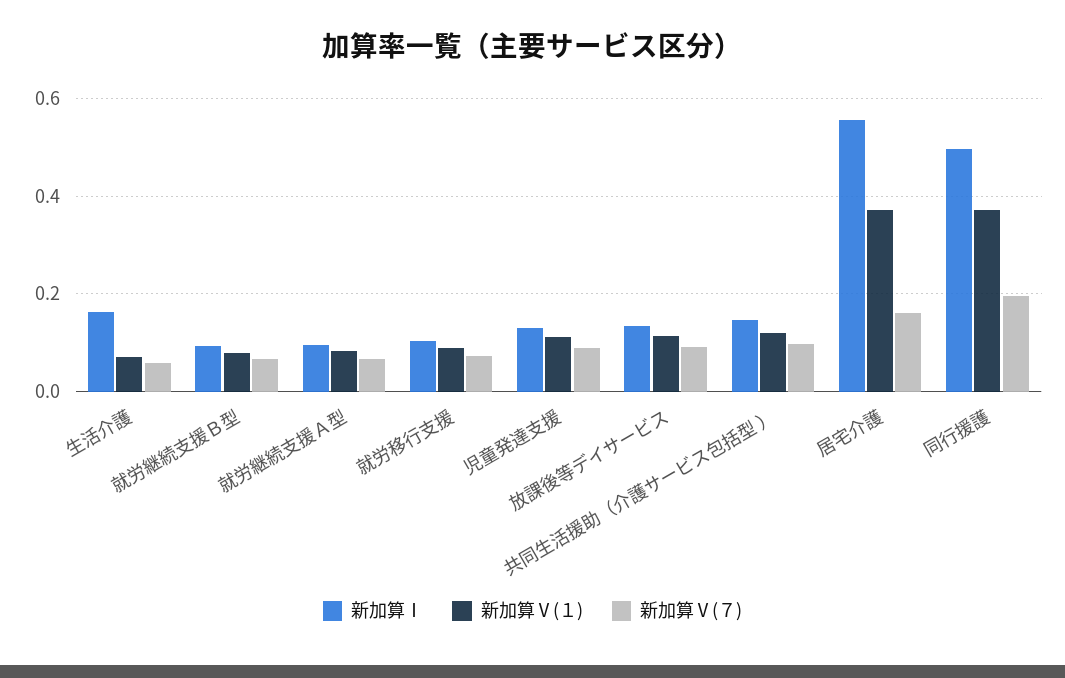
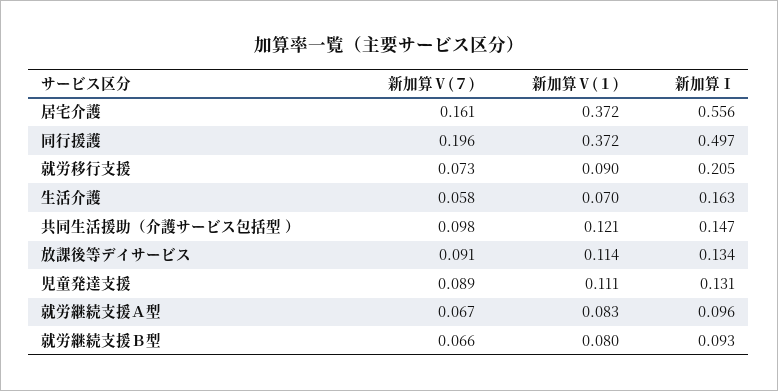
  {
    "新加算Ⅰ": {
      "生活介護": 0.163,
      "就労継続支援Ｂ型": 0.093,
      "就労継続支援Ａ型": 0.096,
-     "就労移行支援": 0.1,
+     "就労移行支援": 0.205,
      "児童発達支援": 0.131,
      "放課後等デイサービス": 0.134,
      "共同生活援助（介護サービス包括型 ）": 0.147,
      "居宅介護": 0.556,
      "同行援護": 0.497
    },
    "新加算Ⅴ(１)": {
      "生活介護": 0.07,
      "就労継続支援Ｂ型": 0.08,
      "就労継続支援Ａ型": 0.083,
      "就労移行支援": 0.09,
      "児童発達支援": 0.111,
      "放課後等デイサービス": 0.114,
      "共同生活援助（介護サービス包括型 ）": 0.121,
      "居宅介護": 0.372,
      "同行援護": 0.372
    },
    "新加算Ⅴ(７)": {
      "生活介護": 0.058,
      "就労継続支援Ｂ型": 0.066,
      "就労継続支援Ａ型": 0.067,
      "就労移行支援": 0.073,
      "児童発達支援": 0.089,
      "放課後等デイサービス": 0.091,
      "共同生活援助（介護サービス包括型 ）": 0.098,
      "居宅介護": 0.161,
      "同行援護": 0.196
    }
  }

